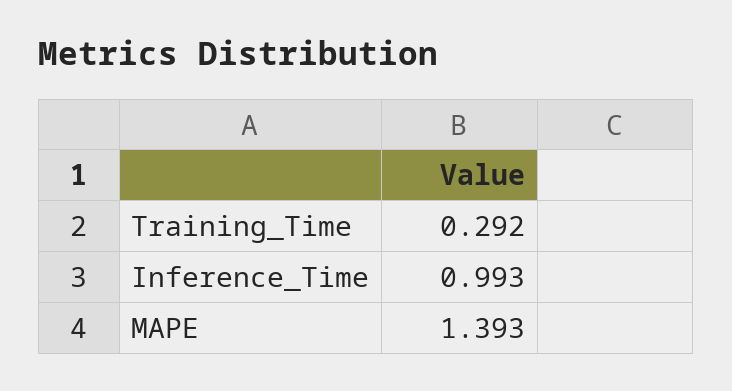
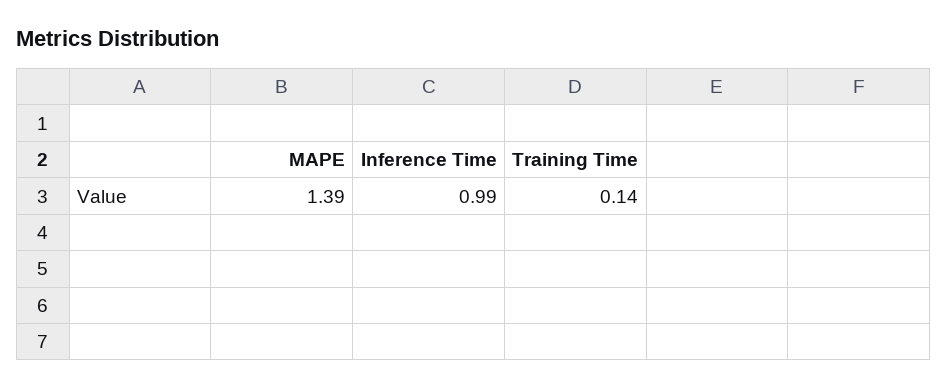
  {
-   "Training_Time": 0.292,
+   "Training_Time": 0.14,
    "Inference_Time": 0.993,
    "MAPE": 1.393
  }

